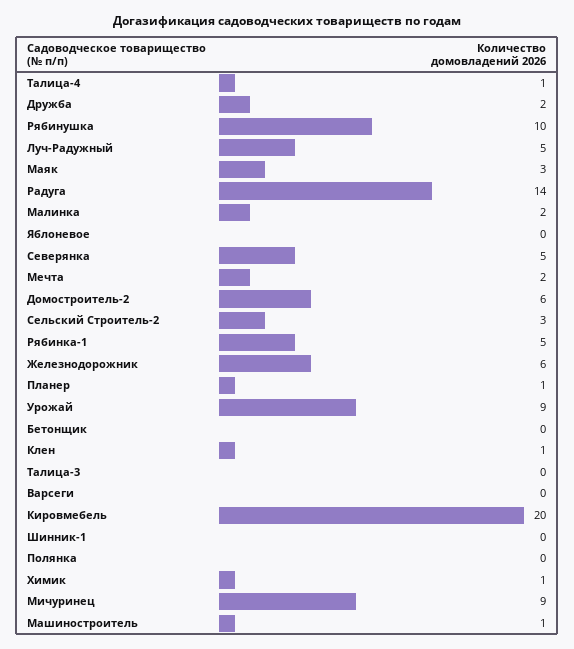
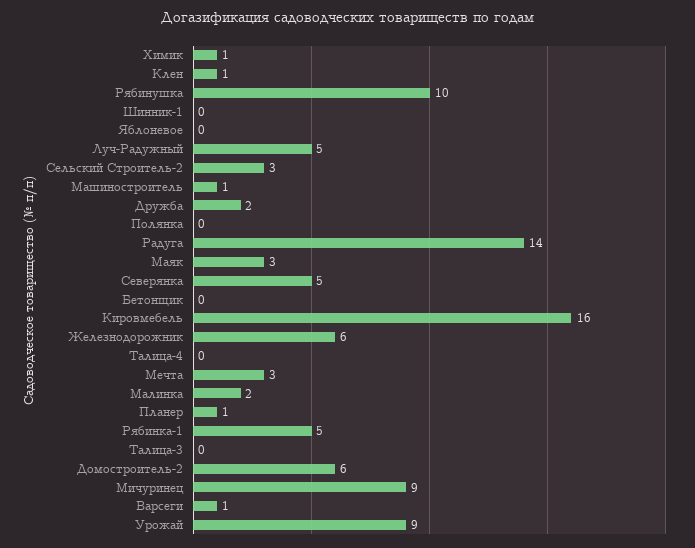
  {
-   "Талица-4": 1,
+   "Талица-4": 0,
    "Дружба": 2,
    "Рябинушка": 10,
    "Луч-Радужный": 5,
    "Маяк": 3,
    "Радуга": 14,
    "Малинка": 2,
    "Яблоневое": 0,
    "Северянка": 5,
-   "Мечта": 2,
+   "Мечта": 3,
    "Домостроитель-2": 6,
    "Сельский Строитель-2": 3,
    "Рябинка-1": 5,
    "Железнодорожник": 6,
    "Планер": 1,
    "Урожай": 9,
    "Бетонщик": 0,
    "Клен": 1,
    "Талица-3": 0,
-   "Варсеги": 0,
+   "Варсеги": 1,
-   "Кировмебель": 20,
+   "Кировмебель": 16,
    "Шинник-1": 0,
    "Полянка": 0,
    "Химик": 1,
    "Мичуринец": 9,
    "Машиностроитель": 1
  }

